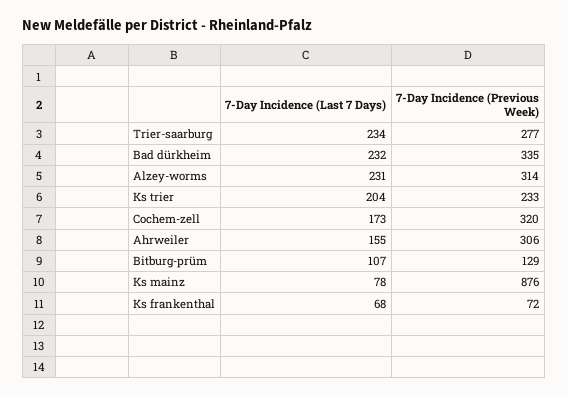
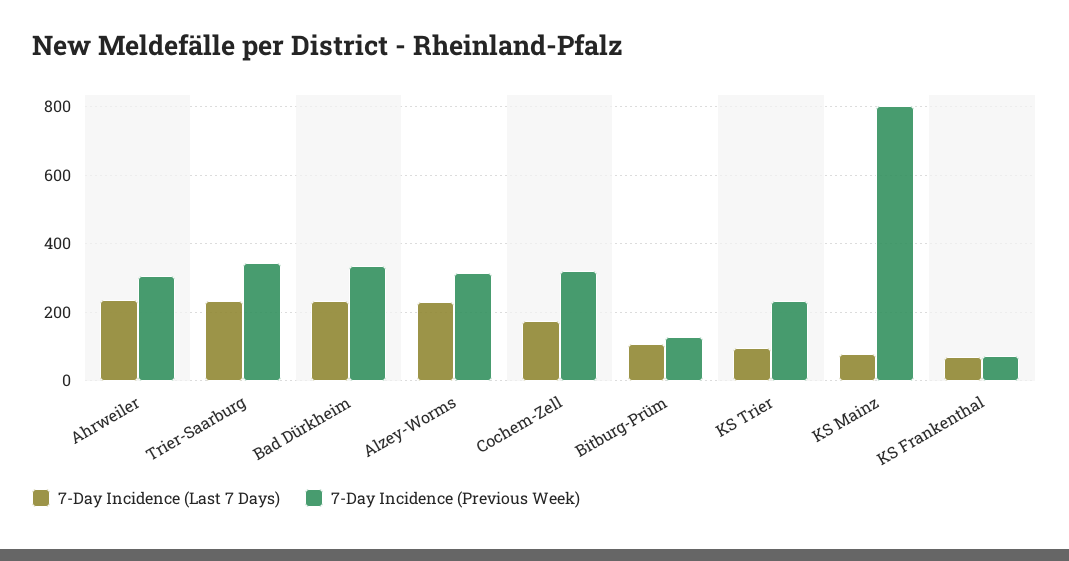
  {
    "7-Day Incidence (Last 7 Days)": {
      "Trier-saarburg": 234,
      "Bad dürkheim": 232,
      "Alzey-worms": 231,
-     "Ks trier": 204,
+     "Ks trier": 100,
      "Cochem-zell": 173,
-     "Ahrweiler": 155,
+     "Ahrweiler": 240,
      "Bitburg-prüm": 107,
      "Ks mainz": 78,
      "Ks frankenthal": 68
    },
    "7-Day Incidence (Previous Week)": {
-     "Trier-saarburg": 277,
+     "Trier-saarburg": 340,
      "Bad dürkheim": 335,
      "Alzey-worms": 314,
      "Ks trier": 233,
      "Cochem-zell": 320,
      "Ahrweiler": 306,
      "Bitburg-prüm": 129,
-     "Ks mainz": 876,
+     "Ks mainz": 800,
      "Ks frankenthal": 72
    }
  }

